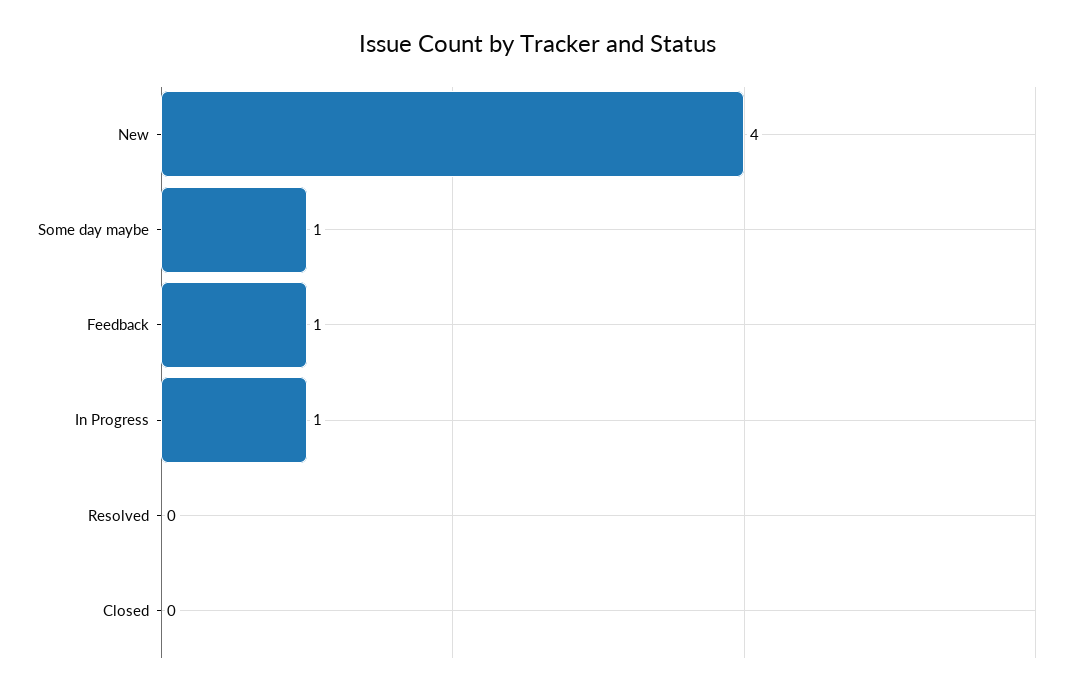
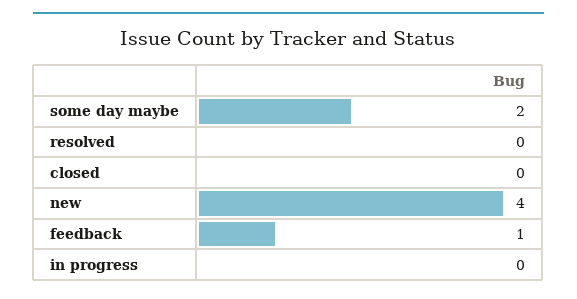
  {
    "New": 4,
-   "Some day maybe": 1,
+   "Some day maybe": 2,
    "Feedback": 1,
-   "In Progress": 1,
+   "In Progress": 0,
    "Resolved": 0,
    "Closed": 0
  }

